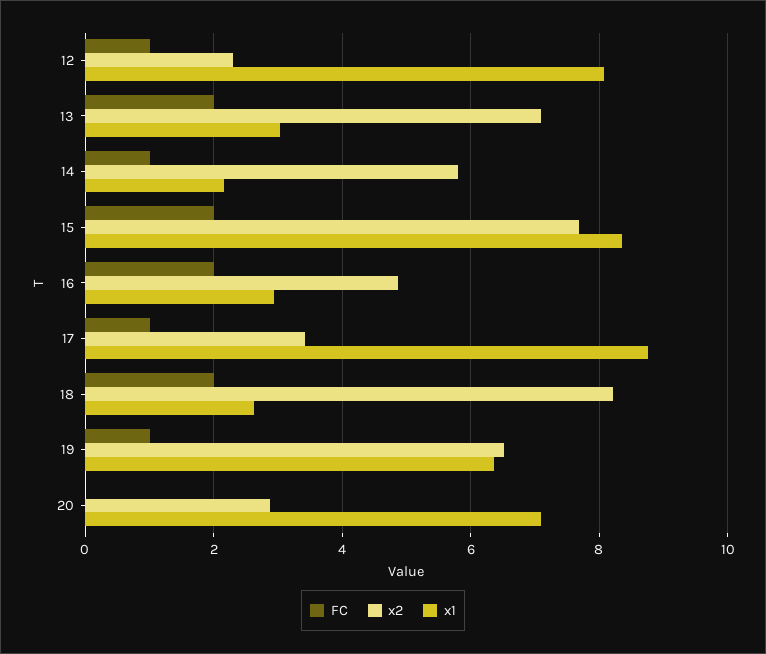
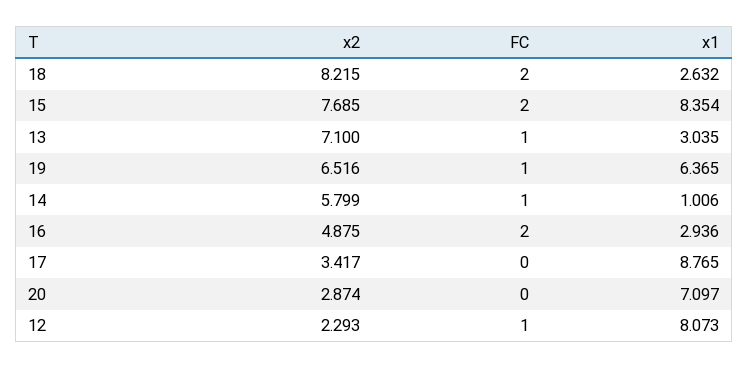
  {
    "FC": {
      "12": 1,
-     "13": 2,
+     "13": 1,
      "14": 1,
      "15": 2,
      "16": 2,
-     "17": 1,
+     "17": 0,
      "18": 2,
      "19": 1,
      "20": 0
    },
    "x2": {
      "12": 2.293,
      "13": 7.1,
      "14": 5.799,
      "15": 7.685,
      "16": 4.875,
      "17": 3.417,
      "18": 8.215,
      "19": 6.516,
      "20": 2.874
    },
    "x1": {
      "12": 8.073,
      "13": 3.035,
-     "14": 2.2,
+     "14": 1.006,
      "15": 8.354,
      "16": 2.936,
      "17": 8.765,
      "18": 2.632,
      "19": 6.365,
      "20": 7.097
    }
  }

